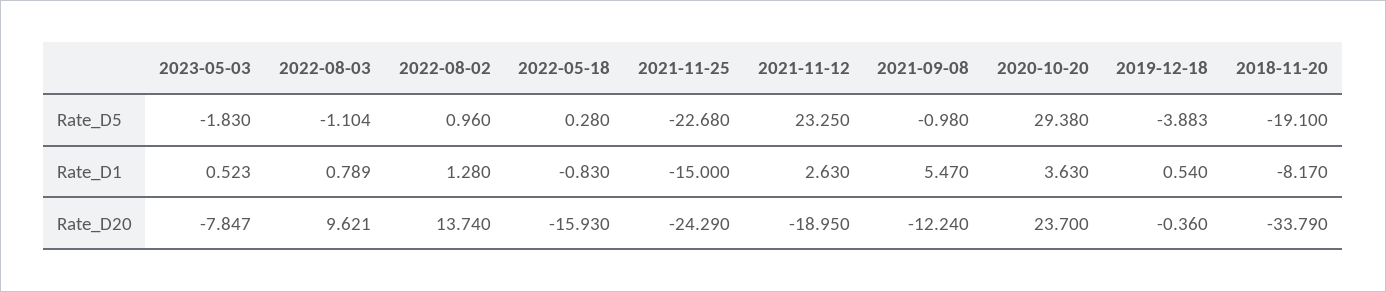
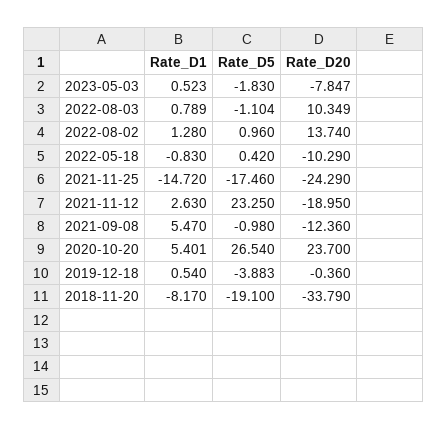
  {
    "2023-05-03": {
      "Rate_D5": -1.83,
      "Rate_D1": 0.523,
      "Rate_D20": -7.847
    },
    "2022-08-03": {
      "Rate_D5": -1.104,
      "Rate_D1": 0.789,
-     "Rate_D20": 9.621
+     "Rate_D20": 10.349
    },
    "2022-08-02": {
      "Rate_D5": 0.96,
      "Rate_D1": 1.28,
      "Rate_D20": 13.74
    },
    "2022-05-18": {
-     "Rate_D5": 0.28,
+     "Rate_D5": 0.42,
      "Rate_D1": -0.83,
-     "Rate_D20": -15.93
+     "Rate_D20": -10.29
    },
    "2021-11-25": {
-     "Rate_D5": -22.68,
+     "Rate_D5": -17.46,
-     "Rate_D1": -15,
+     "Rate_D1": -14.72,
      "Rate_D20": -24.29
    },
    "2021-11-12": {
      "Rate_D5": 23.25,
      "Rate_D1": 2.63,
      "Rate_D20": -18.95
    },
    "2021-09-08": {
      "Rate_D5": -0.98,
      "Rate_D1": 5.47,
-     "Rate_D20": -12.24
+     "Rate_D20": -12.36
    },
    "2020-10-20": {
-     "Rate_D5": 29.38,
+     "Rate_D5": 26.54,
-     "Rate_D1": 3.63,
+     "Rate_D1": 5.401,
      "Rate_D20": 23.7
    },
    "2019-12-18": {
      "Rate_D5": -3.883,
      "Rate_D1": 0.54,
      "Rate_D20": -0.36
    },
    "2018-11-20": {
      "Rate_D5": -19.1,
      "Rate_D1": -8.17,
      "Rate_D20": -33.79
    }
  }

